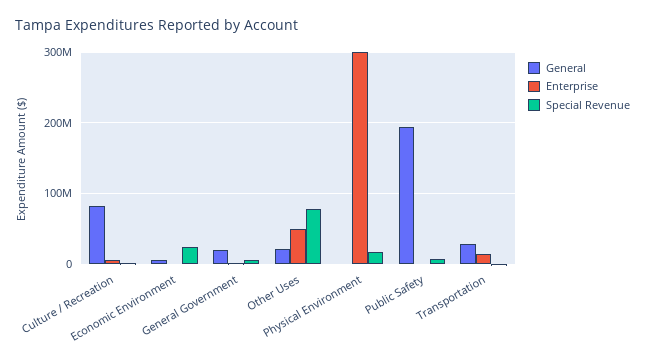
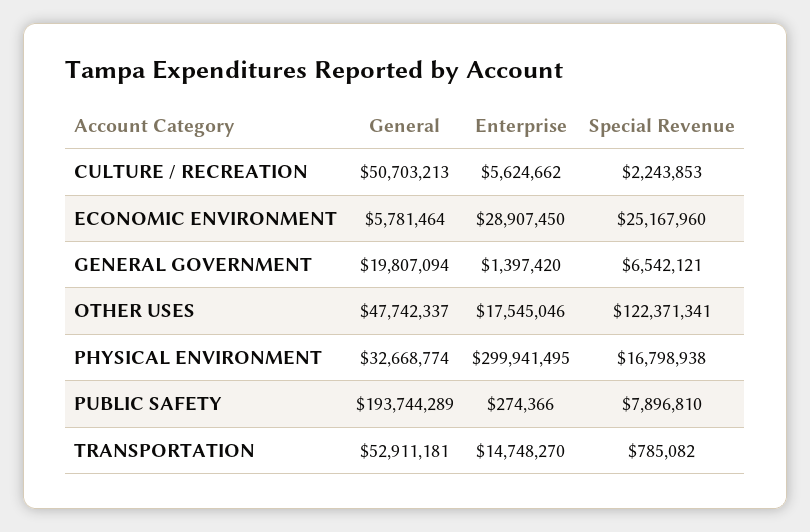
  {
    "General": {
-     "Culture / Recreation": 80000000,
+     "Culture / Recreation": 50703213,
      "Economic Environment": 5781464,
      "General Government": 19807094,
-     "Other Uses": 20000000,
+     "Other Uses": 47742337,
-     "Physical Environment": 0,
+     "Physical Environment": 32668774,
      "Public Safety": 193744289,
-     "Transportation": 30000000
+     "Transportation": 52911181
    },
    "Enterprise": {
      "Culture / Recreation": 5624662,
-     "Economic Environment": 0,
+     "Economic Environment": 28907450,
      "General Government": 1397420,
-     "Other Uses": 50000000,
+     "Other Uses": 17545046,
      "Physical Environment": 299941495,
      "Public Safety": 274366,
      "Transportation": 14748270
    },
    "Special Revenue": {
      "Culture / Recreation": 2243853,
      "Economic Environment": 25167960,
      "General Government": 6542121,
-     "Other Uses": 80000000,
+     "Other Uses": 122371341,
      "Physical Environment": 16798938,
      "Public Safety": 7896810,
      "Transportation": 785082
    }
  }

